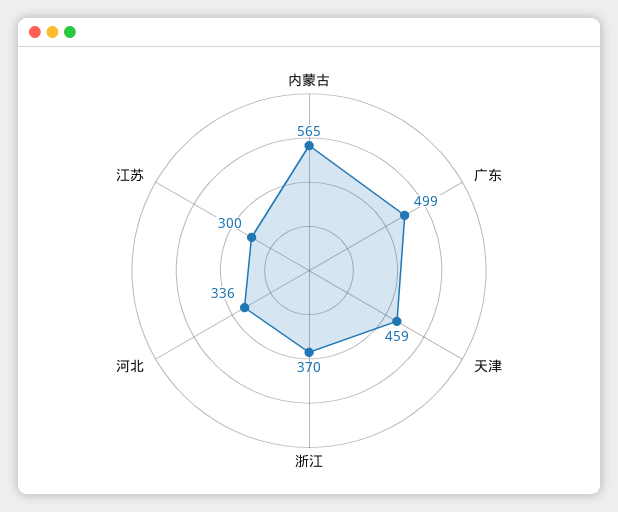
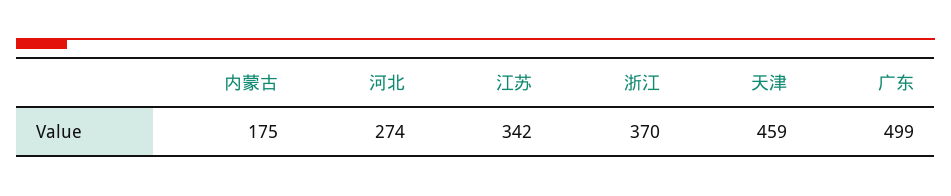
  {
-   "内蒙古": 565,
+   "内蒙古": 175,
    "广东": 499,
    "天津": 459,
    "浙江": 370,
-   "河北": 336,
+   "河北": 274,
-   "江苏": 300
+   "江苏": 342
  }

